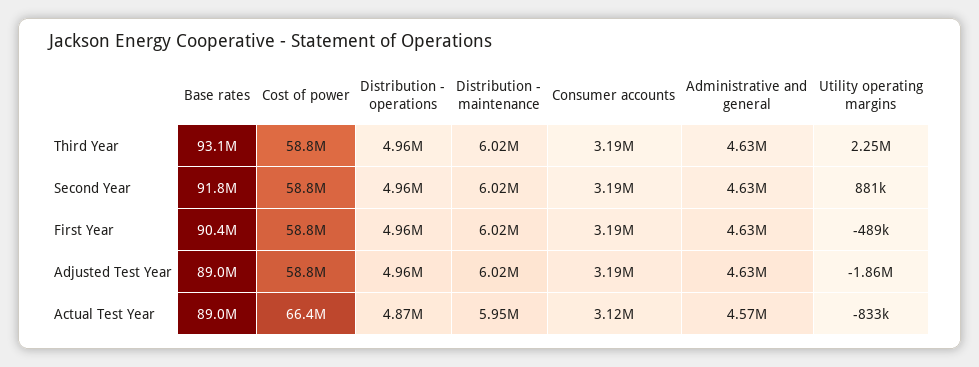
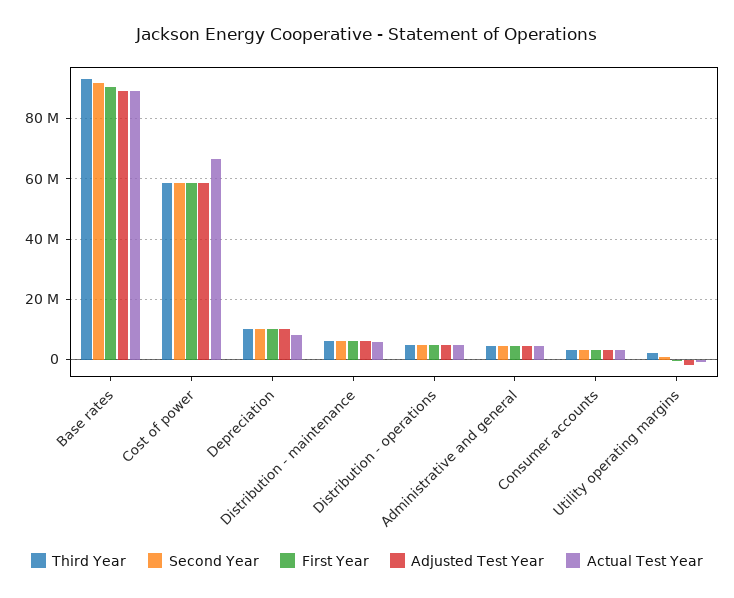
  {
    "Third Year": {
      "Base rates": 93100000,
      "Cost of power": 58800000,
      "Distribution - operations": 4960000,
      "Distribution - maintenance": 6020000,
      "Consumer accounts": 3190000,
      "Administrative and general": 4630000,
-     "Utility operating margins": 2250000
+     "Utility operating margins": 2250000,
+     "Depreciation": 10000000
    },
    "Second Year": {
      "Base rates": 91800000,
      "Cost of power": 58800000,
      "Distribution - operations": 4960000,
      "Distribution - maintenance": 6020000,
      "Consumer accounts": 3190000,
      "Administrative and general": 4630000,
-     "Utility operating margins": 881000
+     "Utility operating margins": 881000,
+     "Depreciation": 10000000
    },
    "First Year": {
      "Base rates": 90400000,
      "Cost of power": 58800000,
      "Distribution - operations": 4960000,
      "Distribution - maintenance": 6020000,
      "Consumer accounts": 3190000,
      "Administrative and general": 4630000,
-     "Utility operating margins": -489000
+     "Utility operating margins": -489000,
+     "Depreciation": 10000000
    },
    "Adjusted Test Year": {
      "Base rates": 89000000,
      "Cost of power": 58800000,
      "Distribution - operations": 4960000,
      "Distribution - maintenance": 6020000,
      "Consumer accounts": 3190000,
      "Administrative and general": 4630000,
-     "Utility operating margins": -1860000
+     "Utility operating margins": -1860000,
+     "Depreciation": 10000000
    },
    "Actual Test Year": {
      "Base rates": 89000000,
      "Cost of power": 66400000,
      "Distribution - operations": 4870000,
      "Distribution - maintenance": 5950000,
      "Consumer accounts": 3120000,
      "Administrative and general": 4570000,
-     "Utility operating margins": -833000
+     "Utility operating margins": -833000,
+     "Depreciation": 8000000
    }
  }

